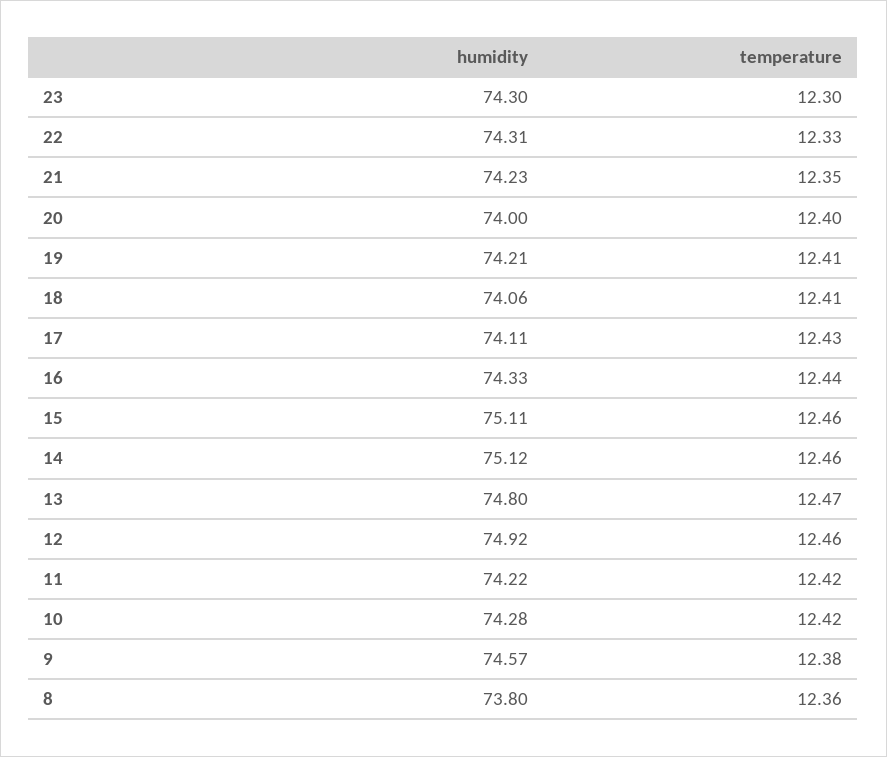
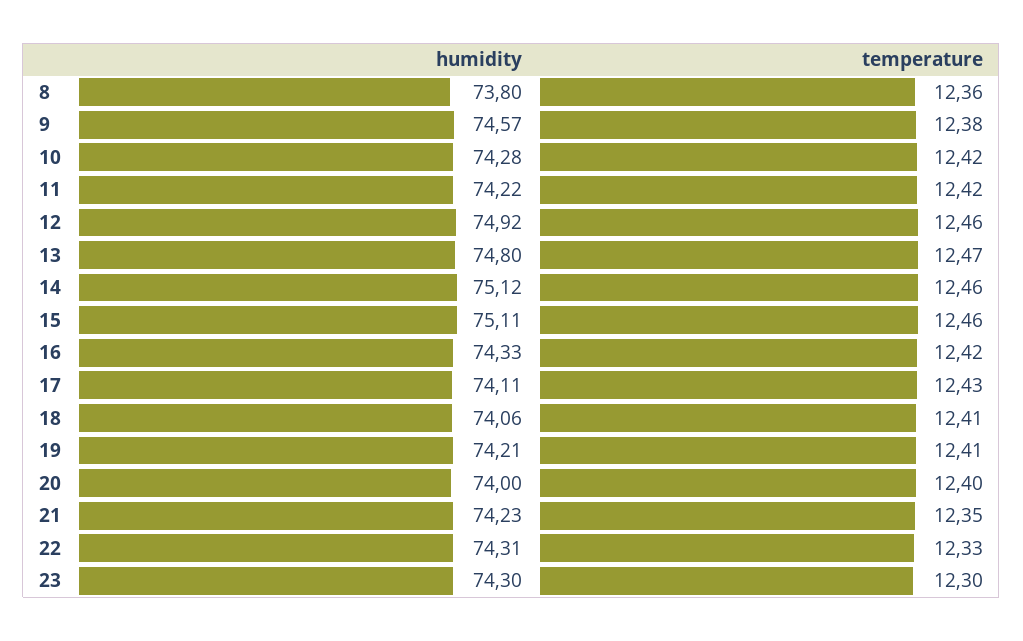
  {
    "humidity": {
      "23": 74.3,
      "22": 74.31,
      "21": 74.23,
      "20": 74,
      "19": 74.21,
      "18": 74.06,
      "17": 74.11,
      "16": 74.33,
      "15": 75.11,
      "14": 75.12,
      "13": 74.8,
      "12": 74.92,
      "11": 74.22,
      "10": 74.28,
      "9": 74.57,
      "8": 73.8
    },
    "temperature": {
      "23": 12.3,
      "22": 12.33,
      "21": 12.35,
      "20": 12.4,
      "19": 12.41,
      "18": 12.41,
      "17": 12.43,
-     "16": 12.44,
+     "16": 12.42,
      "15": 12.46,
      "14": 12.46,
      "13": 12.47,
      "12": 12.46,
      "11": 12.42,
      "10": 12.42,
      "9": 12.38,
      "8": 12.36
    }
  }

